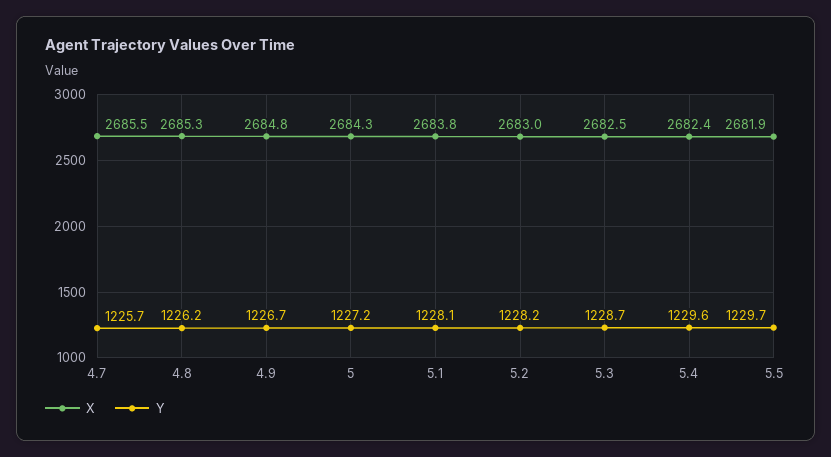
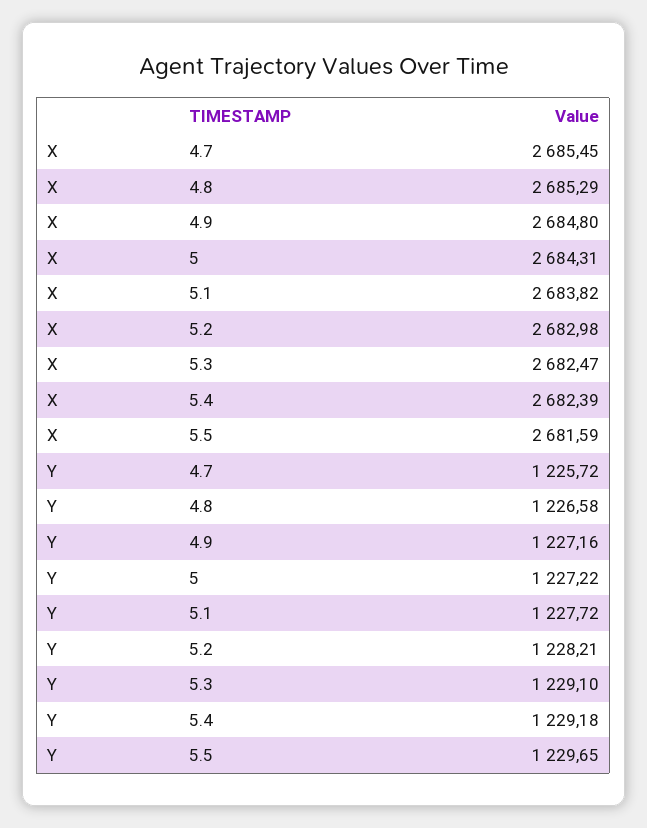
  {
    "X": {
      "4.7": 2685.45,
      "4.8": 2685.29,
      "4.9": 2684.8,
      "5": 2684.31,
      "5.1": 2683.82,
      "5.2": 2682.98,
      "5.3": 2682.47,
      "5.4": 2682.39,
-     "5.5": 2681.9
+     "5.5": 2681.59
    },
    "Y": {
      "4.7": 1225.72,
-     "4.8": 1226.2,
+     "4.8": 1226.58,
-     "4.9": 1226.7,
+     "4.9": 1227.16,
      "5": 1227.22,
-     "5.1": 1228.1,
+     "5.1": 1227.72,
      "5.2": 1228.21,
-     "5.3": 1228.7,
+     "5.3": 1229.1,
-     "5.4": 1229.6,
+     "5.4": 1229.18,
      "5.5": 1229.65
    }
  }

